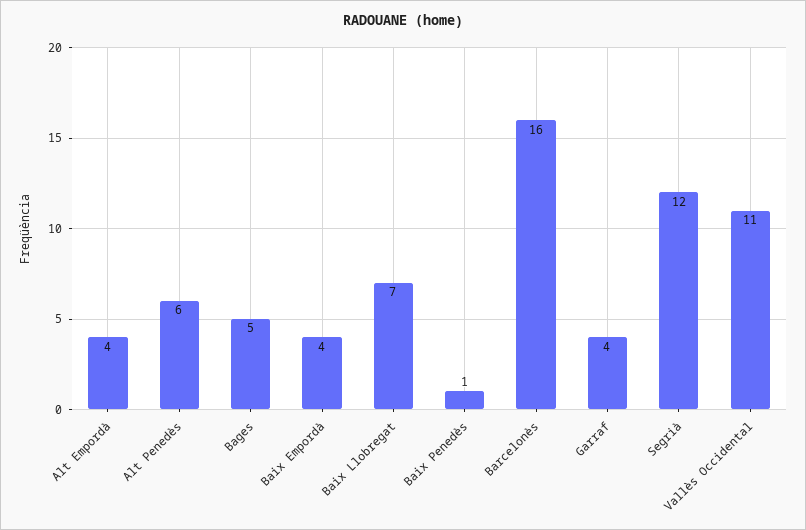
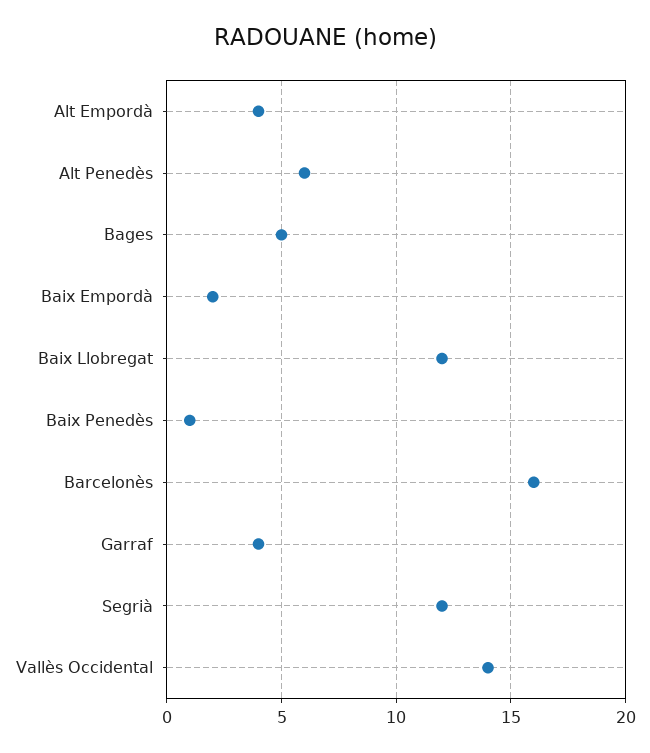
  {
    "Alt Empordà": 4,
    "Alt Penedès": 6,
    "Bages": 5,
-   "Baix Empordà": 4,
+   "Baix Empordà": 2,
-   "Baix Llobregat": 7,
+   "Baix Llobregat": 12,
    "Baix Penedès": 1,
    "Barcelonès": 16,
    "Garraf": 4,
    "Segrià": 12,
-   "Vallès Occidental": 11
+   "Vallès Occidental": 14
  }

